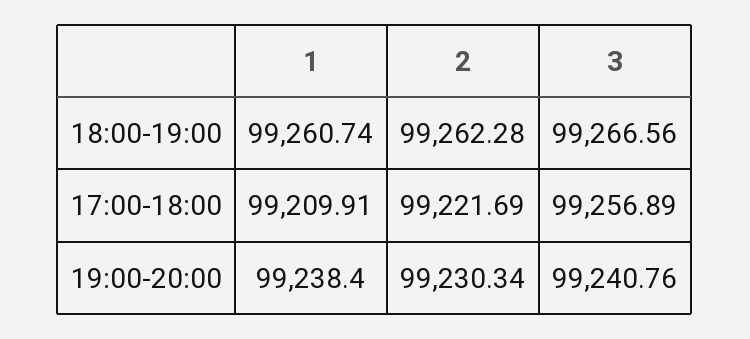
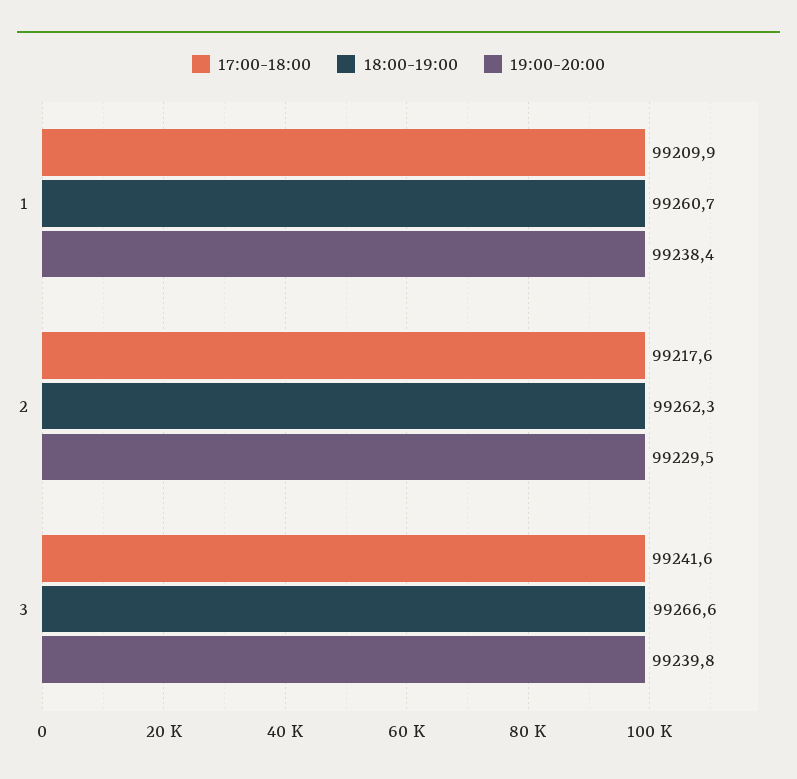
  {
    "18:00-19:00": {
      "1": 99260.74,
      "2": 99262.28,
      "3": 99266.56
    },
    "17:00-18:00": {
      "1": 99209.91,
-     "2": 99221.69,
+     "2": 99217.6,
-     "3": 99256.89
+     "3": 99241.6
    },
    "19:00-20:00": {
      "1": 99238.4,
-     "2": 99230.34,
+     "2": 99229.5,
-     "3": 99240.76
+     "3": 99239.8
    }
  }

